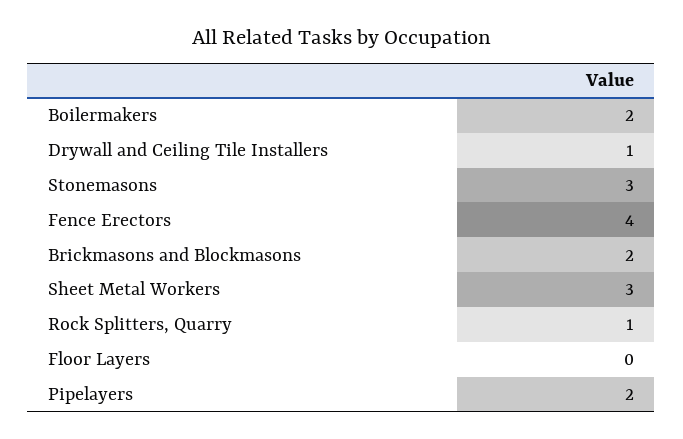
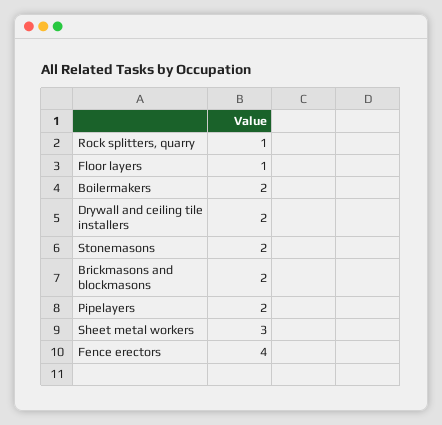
  {
    "Boilermakers": 2,
-   "Drywall and Ceiling Tile Installers": 1,
+   "Drywall and Ceiling Tile Installers": 2,
-   "Stonemasons": 3,
+   "Stonemasons": 2,
    "Fence Erectors": 4,
    "Brickmasons and Blockmasons": 2,
    "Sheet Metal Workers": 3,
    "Rock Splitters, Quarry": 1,
-   "Floor Layers": 0,
+   "Floor Layers": 1,
    "Pipelayers": 2
  }

